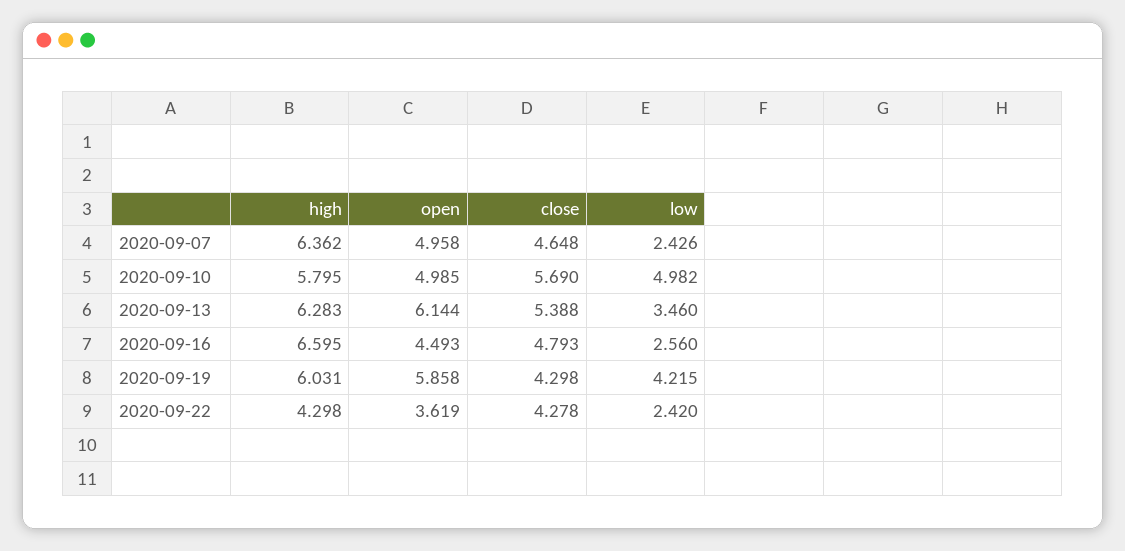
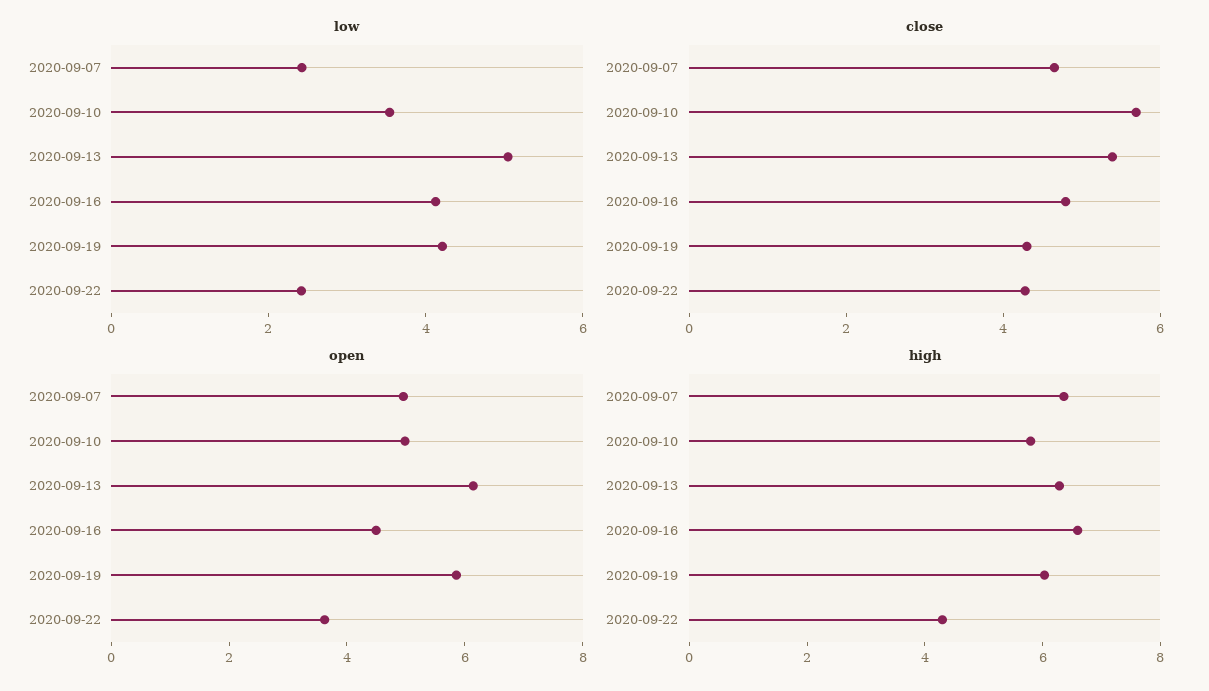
  {
    "high": {
      "2020-09-07": 6.362,
      "2020-09-10": 5.795,
      "2020-09-13": 6.283,
      "2020-09-16": 6.595,
      "2020-09-19": 6.031,
      "2020-09-22": 4.298
    },
    "open": {
      "2020-09-07": 4.958,
      "2020-09-10": 4.985,
      "2020-09-13": 6.144,
      "2020-09-16": 4.493,
      "2020-09-19": 5.858,
      "2020-09-22": 3.619
    },
    "close": {
      "2020-09-07": 4.648,
      "2020-09-10": 5.69,
      "2020-09-13": 5.388,
      "2020-09-16": 4.793,
      "2020-09-19": 4.298,
      "2020-09-22": 4.278
    },
    "low": {
      "2020-09-07": 2.426,
-     "2020-09-10": 4.982,
+     "2020-09-10": 3.5,
-     "2020-09-13": 3.46,
+     "2020-09-13": 5,
-     "2020-09-16": 2.56,
+     "2020-09-16": 4,
      "2020-09-19": 4.215,
      "2020-09-22": 2.42
    }
  }

